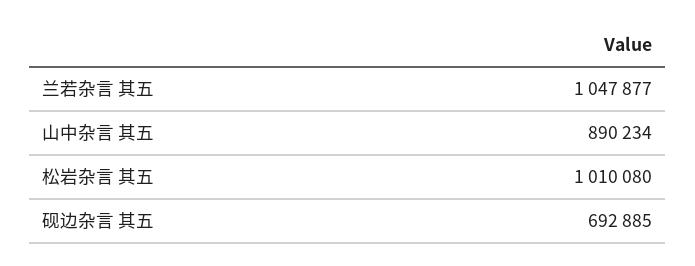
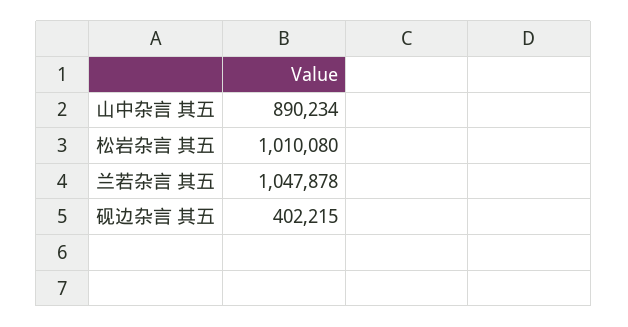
  {
-   "兰若杂言 其五": 1047877,
+   "兰若杂言 其五": 1047878,
    "山中杂言 其五": 890234,
    "松岩杂言 其五": 1010080,
-   "砚边杂言 其五": 692885
+   "砚边杂言 其五": 402215
  }

